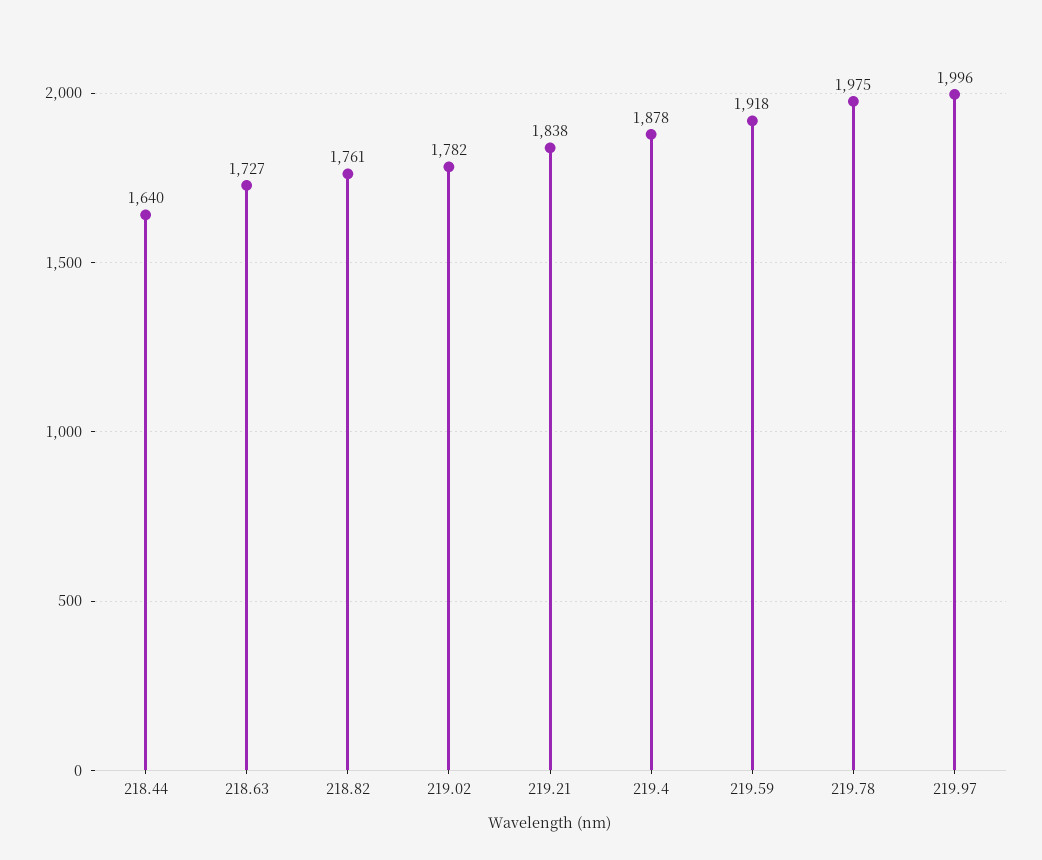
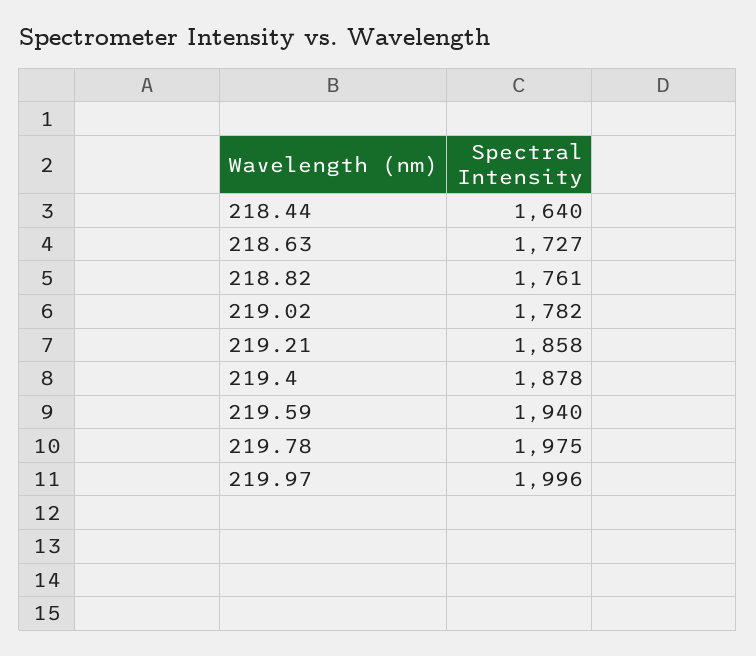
  {
    "218.44": 1640,
    "218.63": 1727,
    "218.82": 1761,
    "219.02": 1782,
-   "219.21": 1838,
+   "219.21": 1858,
    "219.4": 1878,
-   "219.59": 1918,
+   "219.59": 1940,
    "219.78": 1975,
    "219.97": 1996
  }

